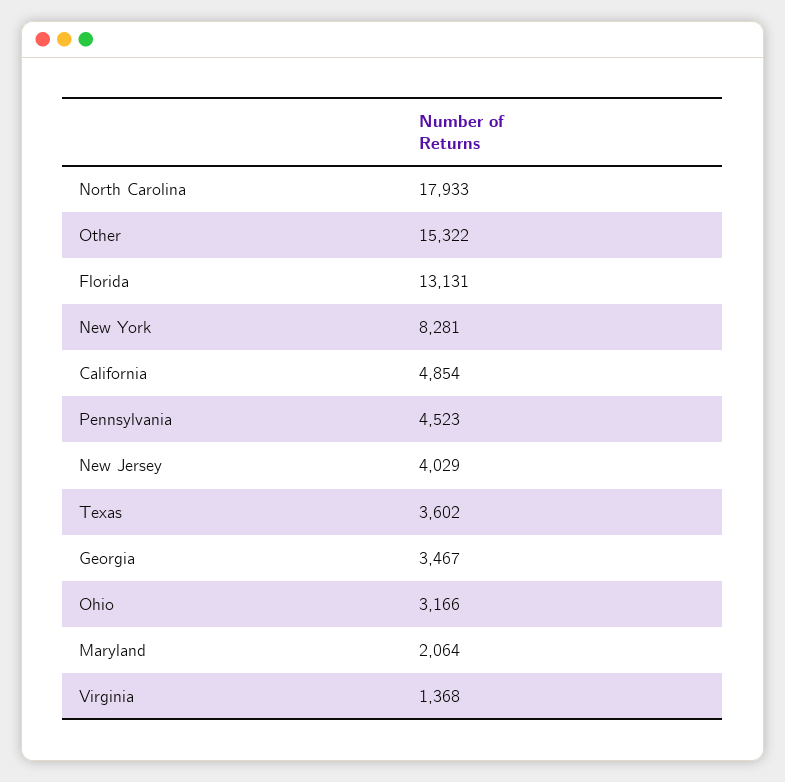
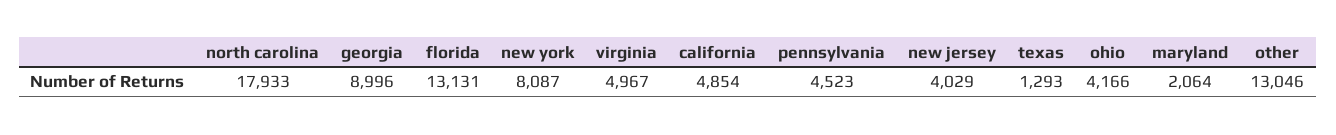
  {
    "North Carolina": 17933,
-   "Other": 15322,
+   "Other": 13046,
    "Florida": 13131,
-   "New York": 8281,
+   "New York": 8087,
    "California": 4854,
    "Pennsylvania": 4523,
    "New Jersey": 4029,
-   "Texas": 3602,
+   "Texas": 1293,
-   "Georgia": 3467,
+   "Georgia": 8996,
-   "Ohio": 3166,
+   "Ohio": 4166,
    "Maryland": 2064,
-   "Virginia": 1368
+   "Virginia": 4967
  }

